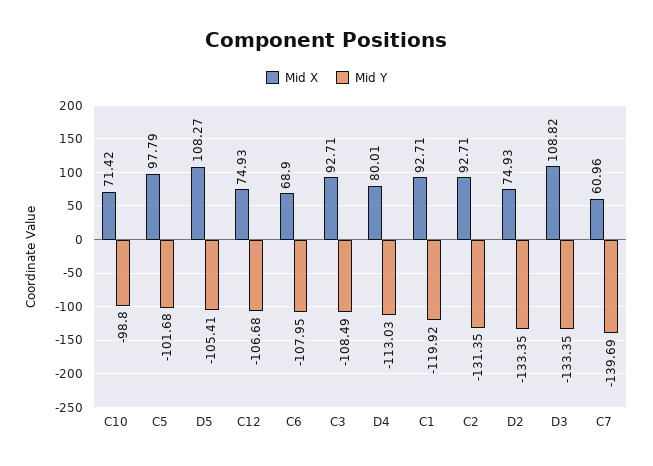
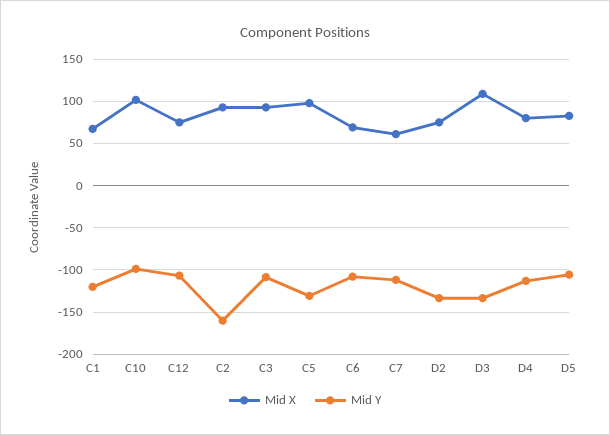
  {
    "Mid X": {
-     "C10": 71.42,
+     "C10": 100,
      "C5": 97.79,
-     "D5": 108.27,
+     "D5": 80,
      "C12": 74.93,
      "C6": 68.9,
      "C3": 92.71,
      "D4": 80.01,
-     "C1": 92.71,
+     "C1": 70,
      "C2": 92.71,
      "D2": 74.93,
      "D3": 108.82,
      "C7": 60.96
    },
    "Mid Y": {
      "C10": -98.8,
-     "C5": -101.68,
+     "C5": -130,
      "D5": -105.41,
      "C12": -106.68,
      "C6": -107.95,
      "C3": -108.49,
      "D4": -113.03,
      "C1": -119.92,
-     "C2": -131.35,
+     "C2": -160,
      "D2": -133.35,
      "D3": -133.35,
-     "C7": -139.69
+     "C7": -110
    }
  }

